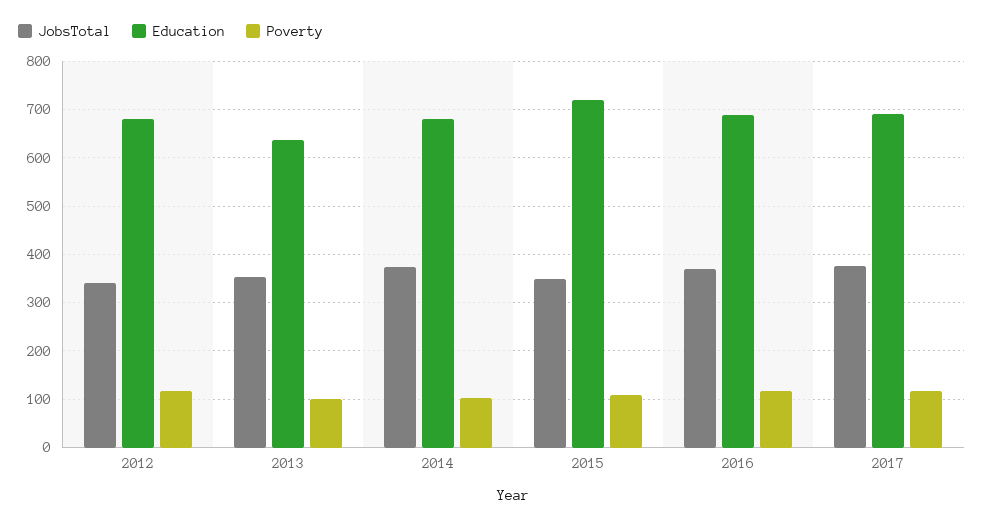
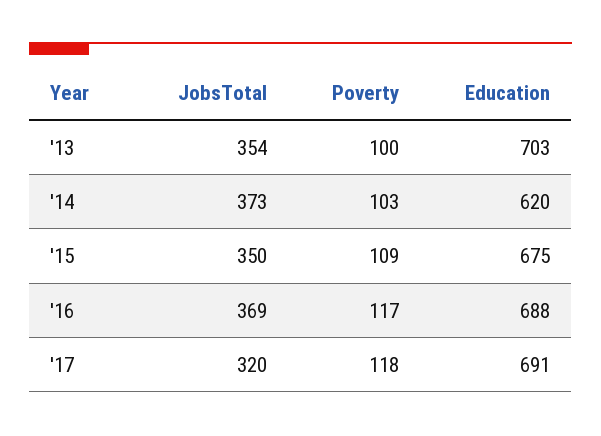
  {
    "JobsTotal": {
-     "2012": 340,
      "2013": 354,
      "2014": 373,
      "2015": 350,
      "2016": 369,
-     "2017": 380
+     "2017": 320
    },
    "Education": {
-     "2012": 680,
-     "2013": 640,
+     "2013": 703,
-     "2014": 680,
+     "2014": 620,
-     "2015": 720,
+     "2015": 675,
      "2016": 688,
      "2017": 691
    },
    "Poverty": {
-     "2012": 120,
      "2013": 100,
      "2014": 103,
      "2015": 109,
      "2016": 117,
      "2017": 118
    }
  }

